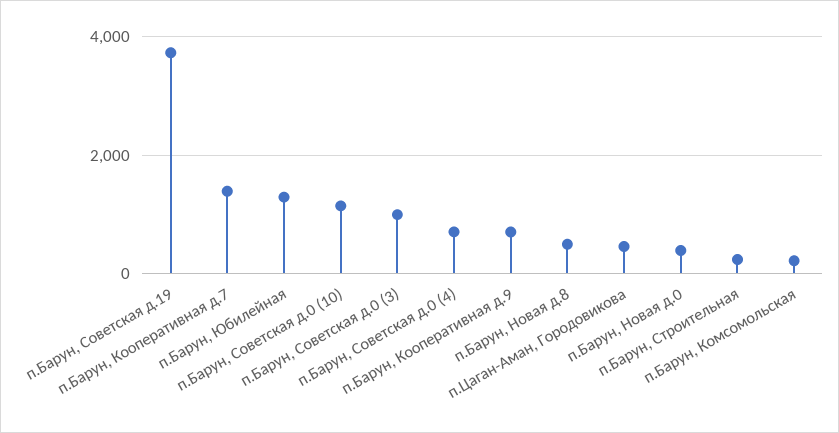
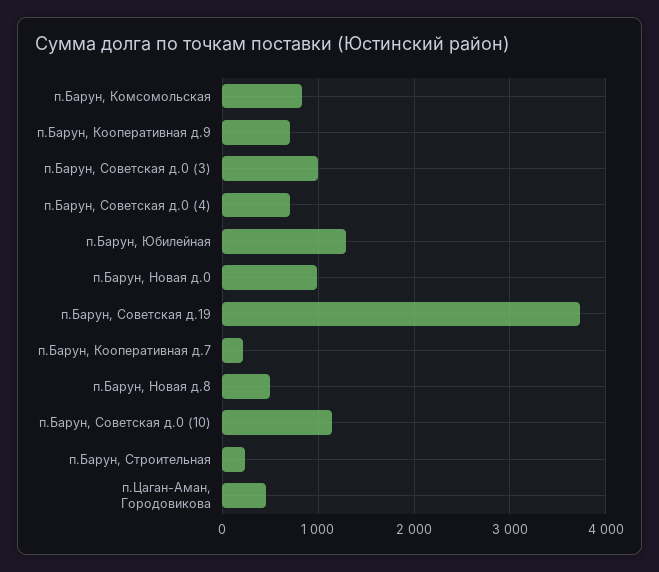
  {
    "п.Барун, Советская д.19": 3700,
-   "п.Барун, Кооперативная д.7": 1400,
+   "п.Барун, Кооперативная д.7": 200,
    "п.Барун, Юбилейная": 1300,
    "п.Барун, Советская д.0 (10)": 1100,
    "п.Барун, Советская д.0 (3)": 1000,
    "п.Барун, Советская д.0 (4)": 700,
    "п.Барун, Кооперативная д.9": 700,
    "п.Барун, Новая д.8": 500,
    "п.Цаган-Аман, Городовикова": 500,
-   "п.Барун, Новая д.0": 400,
+   "п.Барун, Новая д.0": 1000,
    "п.Барун, Строительная": 200,
-   "п.Барун, Комсомольская": 200
+   "п.Барун, Комсомольская": 800
  }

